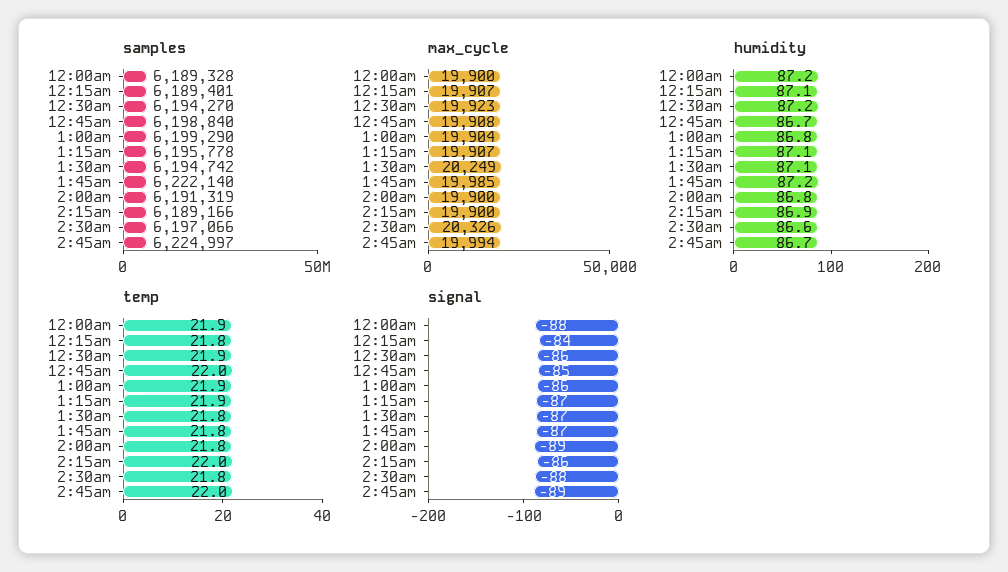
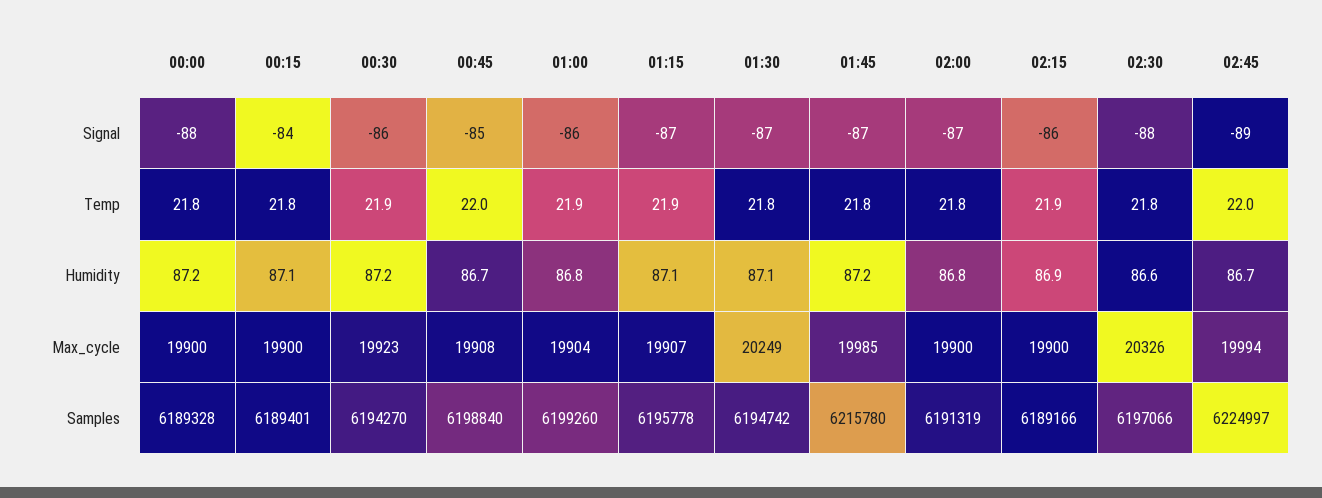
  {
    "samples": {
      "12:00am": 6189328,
      "12:15am": 6189401,
      "12:30am": 6194270,
      "12:45am": 6198840,
-     "1:00am": 6199290,
+     "1:00am": 6199260,
      "1:15am": 6195778,
      "1:30am": 6194742,
-     "1:45am": 6222140,
+     "1:45am": 6215780,
      "2:00am": 6191319,
      "2:15am": 6189166,
      "2:30am": 6197066,
      "2:45am": 6224997
    },
    "max_cycle": {
      "12:00am": 19900,
-     "12:15am": 19907,
+     "12:15am": 19900,
      "12:30am": 19923,
      "12:45am": 19908,
      "1:00am": 19904,
      "1:15am": 19907,
      "1:30am": 20249,
      "1:45am": 19985,
      "2:00am": 19900,
      "2:15am": 19900,
      "2:30am": 20326,
      "2:45am": 19994
    },
    "humidity": {
      "12:00am": 87.2,
      "12:15am": 87.1,
      "12:30am": 87.2,
      "12:45am": 86.7,
      "1:00am": 86.8,
      "1:15am": 87.1,
      "1:30am": 87.1,
      "1:45am": 87.2,
      "2:00am": 86.8,
      "2:15am": 86.9,
      "2:30am": 86.6,
      "2:45am": 86.7
    },
    "temp": {
-     "12:00am": 21.9,
+     "12:00am": 21.8,
      "12:15am": 21.8,
      "12:30am": 21.9,
      "12:45am": 22,
      "1:00am": 21.9,
      "1:15am": 21.9,
      "1:30am": 21.8,
      "1:45am": 21.8,
      "2:00am": 21.8,
-     "2:15am": 22,
+     "2:15am": 21.9,
      "2:30am": 21.8,
      "2:45am": 22
    },
    "signal": {
      "12:00am": -88,
      "12:15am": -84,
      "12:30am": -86,
      "12:45am": -85,
      "1:00am": -86,
      "1:15am": -87,
      "1:30am": -87,
      "1:45am": -87,
-     "2:00am": -89,
+     "2:00am": -87,
      "2:15am": -86,
      "2:30am": -88,
      "2:45am": -89
    }
  }

